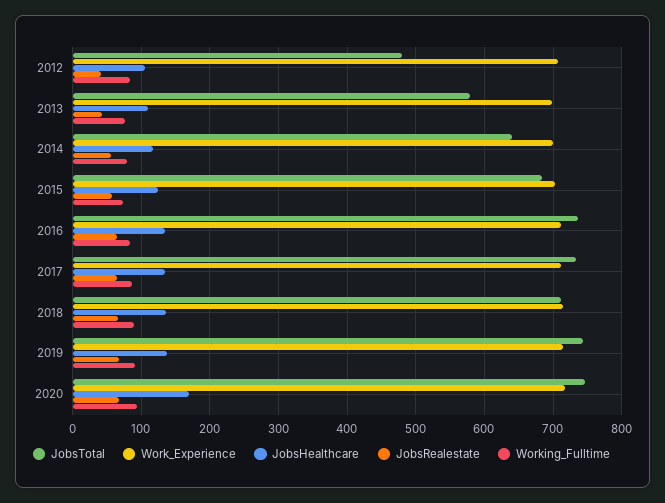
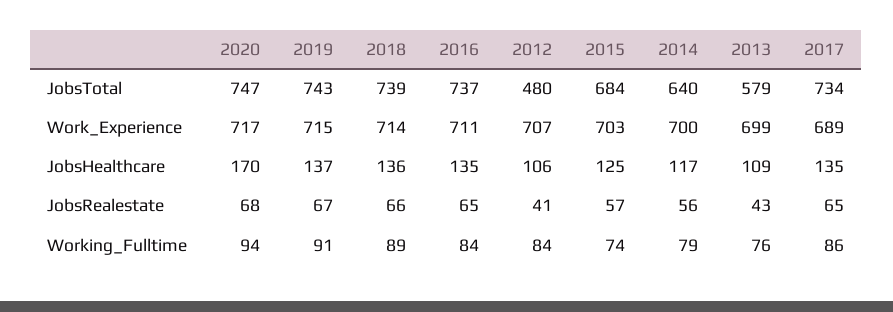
  {
    "JobsTotal": {
      "2012": 480,
      "2013": 579,
      "2014": 640,
      "2015": 684,
      "2016": 737,
      "2017": 734,
-     "2018": 710,
+     "2018": 739,
      "2019": 743,
      "2020": 747
    },
    "Work_Experience": {
      "2012": 707,
      "2013": 699,
      "2014": 700,
      "2015": 703,
      "2016": 711,
-     "2017": 710,
+     "2017": 689,
      "2018": 714,
      "2019": 715,
      "2020": 717
    },
    "JobsHealthcare": {
      "2012": 106,
      "2013": 109,
      "2014": 117,
      "2015": 125,
      "2016": 135,
      "2017": 135,
      "2018": 136,
      "2019": 137,
      "2020": 170
    },
    "JobsRealestate": {
      "2012": 41,
      "2013": 43,
      "2014": 56,
      "2015": 57,
      "2016": 65,
      "2017": 65,
      "2018": 66,
      "2019": 67,
      "2020": 68
    },
    "Working_Fulltime": {
      "2012": 84,
      "2013": 76,
      "2014": 79,
      "2015": 74,
      "2016": 84,
      "2017": 86,
      "2018": 89,
      "2019": 91,
      "2020": 94
    }
  }

